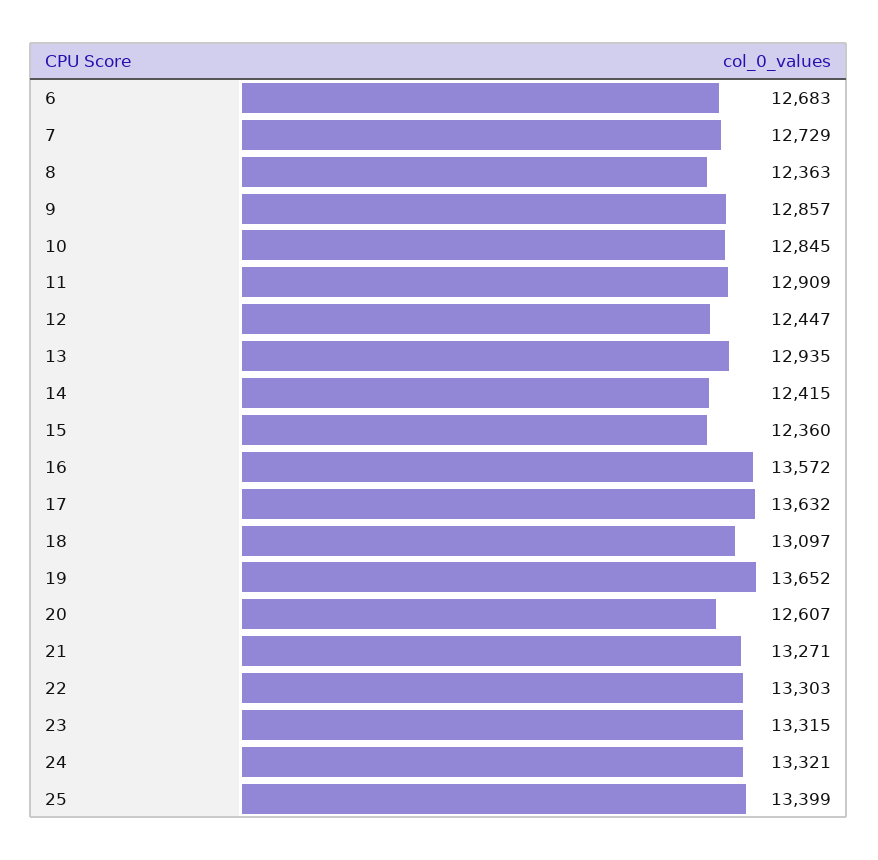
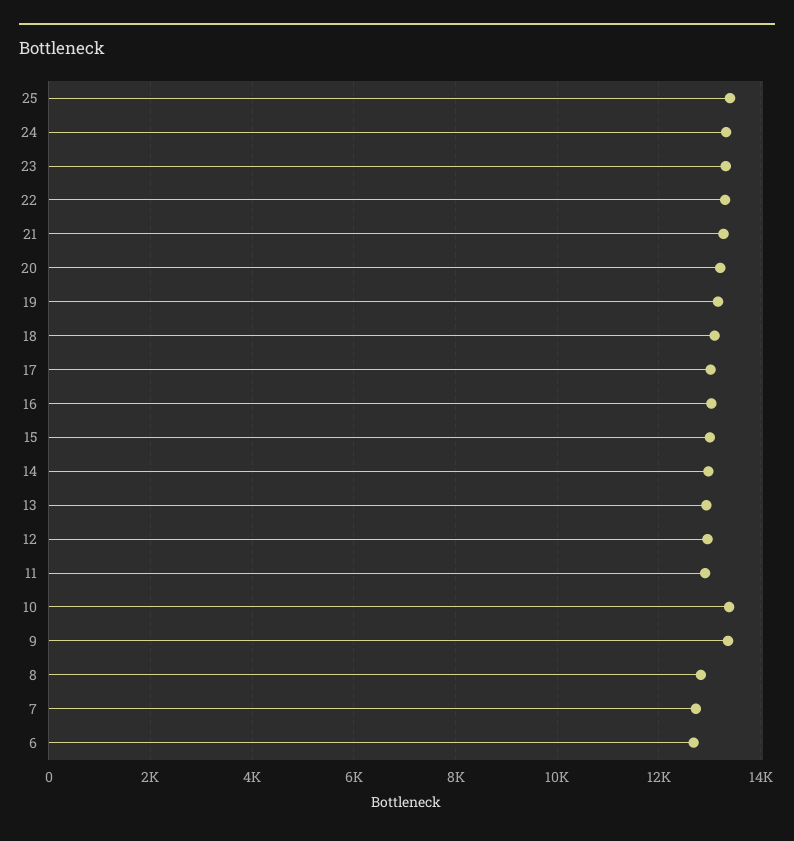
  {
    "6": 12683,
    "7": 12729,
-   "8": 12363,
+   "8": 12800,
-   "9": 12857,
+   "9": 13400,
-   "10": 12845,
+   "10": 13400,
    "11": 12909,
-   "12": 12447,
+   "12": 13000,
    "13": 12935,
-   "14": 12415,
+   "14": 13000,
-   "15": 12360,
+   "15": 13000,
-   "16": 13572,
+   "16": 13000,
-   "17": 13632,
+   "17": 13000,
    "18": 13097,
-   "19": 13652,
+   "19": 13200,
-   "20": 12607,
+   "20": 13200,
    "21": 13271,
    "22": 13303,
    "23": 13315,
    "24": 13321,
    "25": 13399
  }

